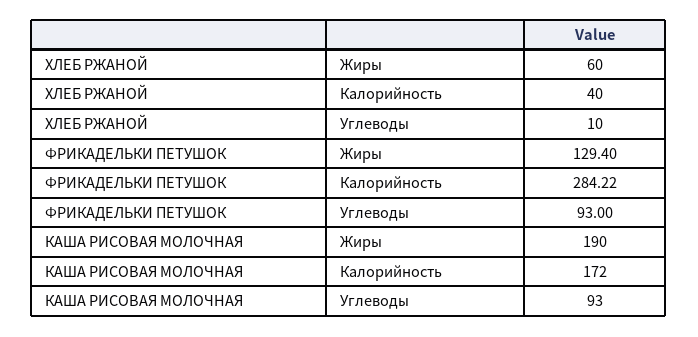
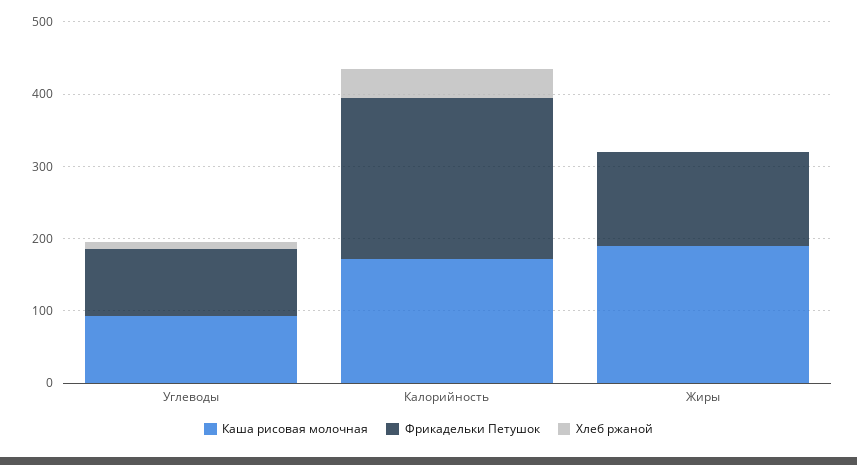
  {
    "ХЛЕБ РЖАНОЙ": {
-     "Жиры": 60,
+     "Жиры": 0,
      "Калорийность": 40,
      "Углеводы": 10
    },
    "ФРИКАДЕЛЬКИ ПЕТУШОК": {
      "Жиры": 129.4,
-     "Калорийность": 284.22,
+     "Калорийность": 220,
      "Углеводы": 93
    },
    "КАША РИСОВАЯ МОЛОЧНАЯ": {
      "Жиры": 190,
      "Калорийность": 172,
      "Углеводы": 93
    }
  }

